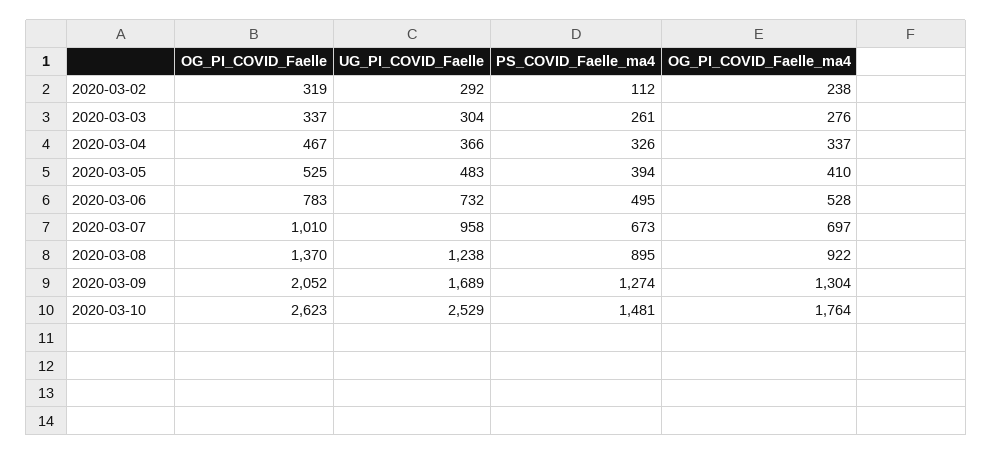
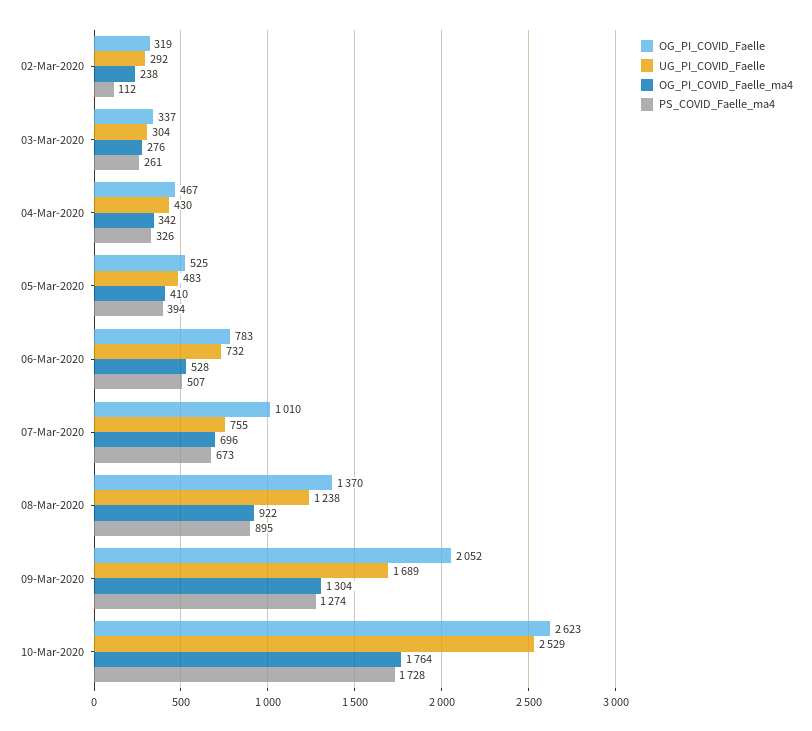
  {
    "OG_PI_COVID_Faelle": {
      "2020-03-02": 319,
      "2020-03-03": 337,
      "2020-03-04": 467,
      "2020-03-05": 525,
      "2020-03-06": 783,
      "2020-03-07": 1010,
      "2020-03-08": 1370,
      "2020-03-09": 2052,
      "2020-03-10": 2623
    },
    "UG_PI_COVID_Faelle": {
      "2020-03-02": 292,
      "2020-03-03": 304,
-     "2020-03-04": 366,
+     "2020-03-04": 430,
      "2020-03-05": 483,
      "2020-03-06": 732,
-     "2020-03-07": 958,
+     "2020-03-07": 755,
      "2020-03-08": 1238,
      "2020-03-09": 1689,
      "2020-03-10": 2529
    },
    "PS_COVID_Faelle_ma4": {
      "2020-03-02": 112,
      "2020-03-03": 261,
      "2020-03-04": 326,
      "2020-03-05": 394,
-     "2020-03-06": 495,
+     "2020-03-06": 507,
      "2020-03-07": 673,
      "2020-03-08": 895,
      "2020-03-09": 1274,
-     "2020-03-10": 1481
+     "2020-03-10": 1728
    },
    "OG_PI_COVID_Faelle_ma4": {
      "2020-03-02": 238,
      "2020-03-03": 276,
-     "2020-03-04": 337,
+     "2020-03-04": 342,
      "2020-03-05": 410,
      "2020-03-06": 528,
-     "2020-03-07": 697,
+     "2020-03-07": 696,
      "2020-03-08": 922,
      "2020-03-09": 1304,
      "2020-03-10": 1764
    }
  }

